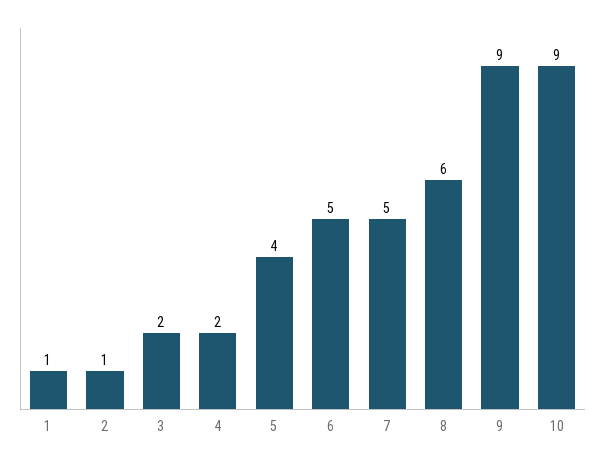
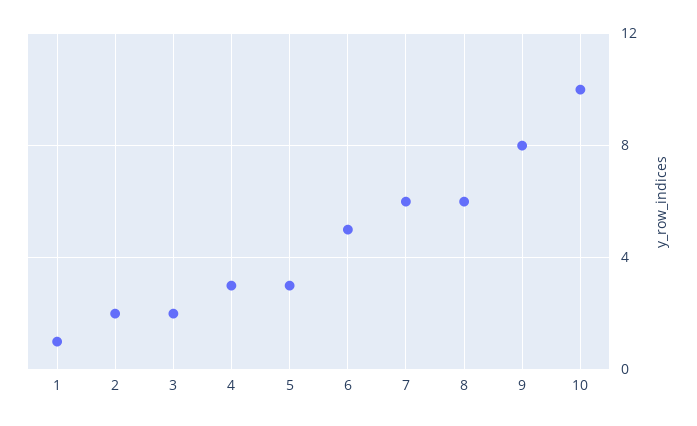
  {
    "1": 1,
-   "2": 1,
+   "2": 2,
    "3": 2,
-   "4": 2,
+   "4": 3,
-   "5": 4,
+   "5": 3,
    "6": 5,
-   "7": 5,
+   "7": 6,
    "8": 6,
-   "9": 9,
+   "9": 8,
-   "10": 9
+   "10": 10
  }

